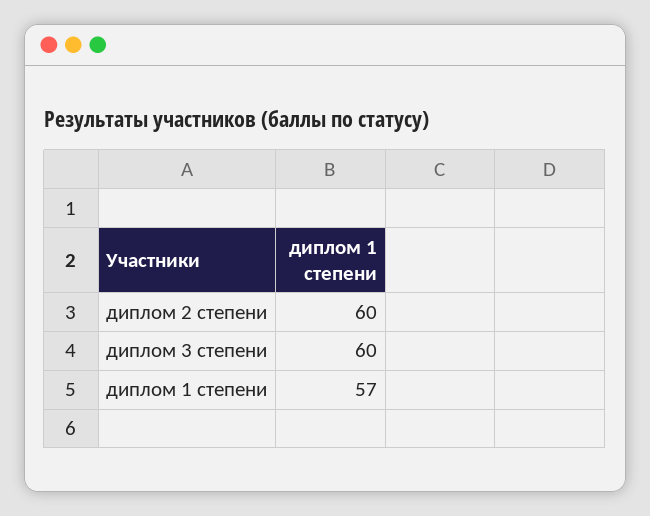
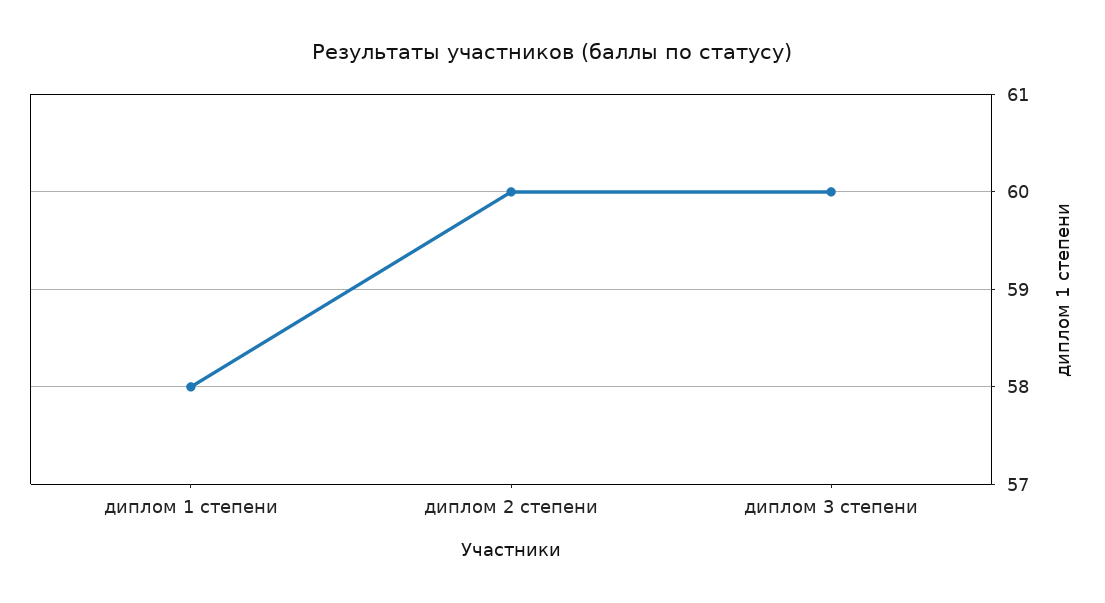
  {
    "диплом 2 степени": 60,
    "диплом 3 степени": 60,
-   "диплом 1 степени": 57
+   "диплом 1 степени": 58
  }

